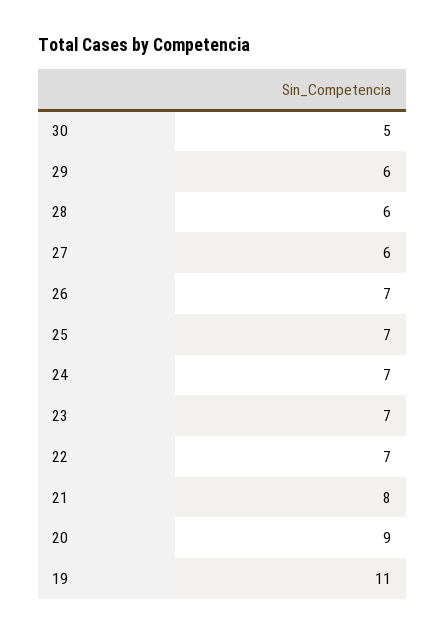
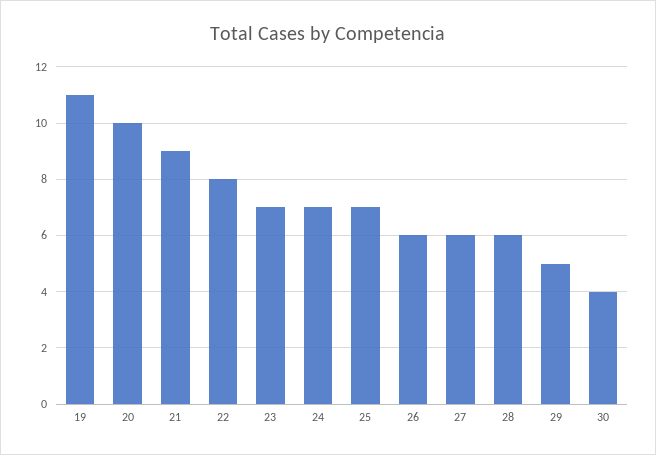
  {
-   "30": 5,
+   "30": 4,
-   "29": 6,
+   "29": 5,
    "28": 6,
    "27": 6,
-   "26": 7,
+   "26": 6,
    "25": 7,
    "24": 7,
    "23": 7,
-   "22": 7,
+   "22": 8,
-   "21": 8,
+   "21": 9,
-   "20": 9,
+   "20": 10,
    "19": 11
  }

